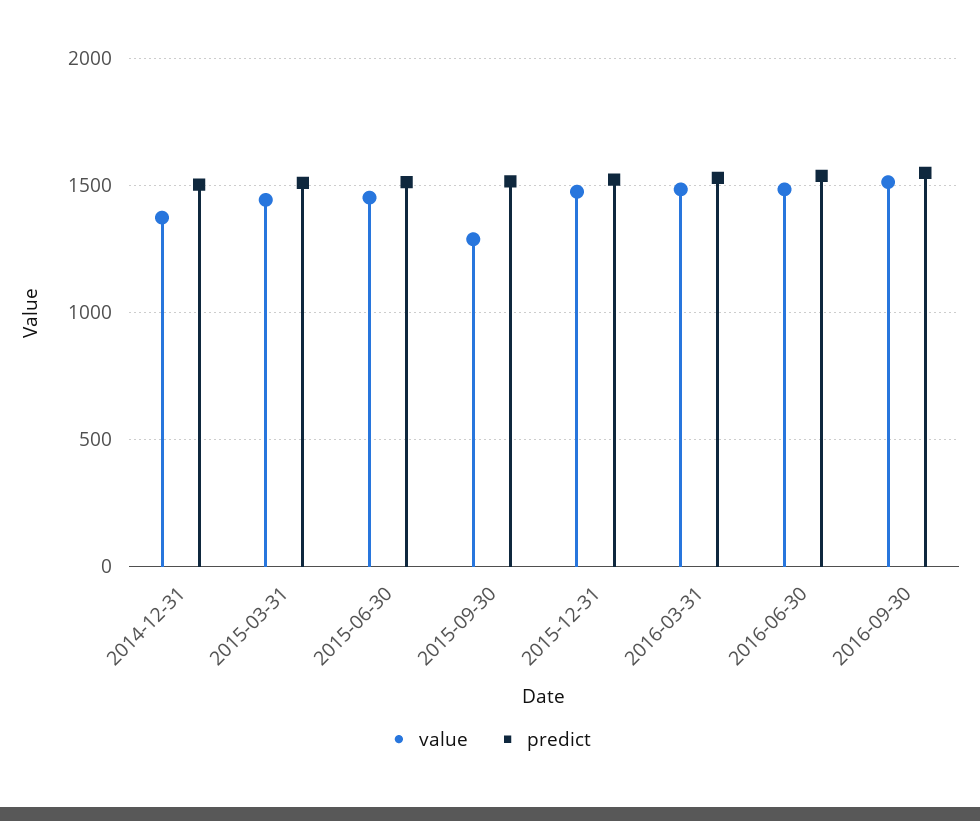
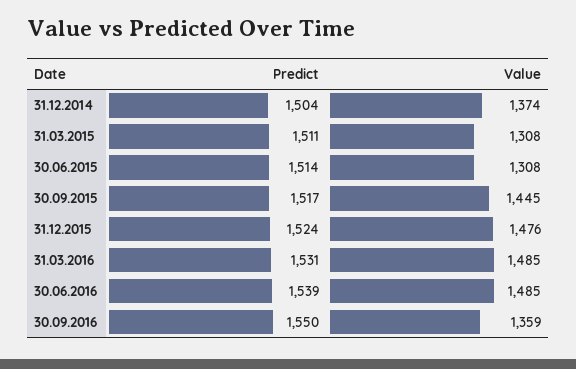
  {
    "value": {
      "2014-12-31": 1374,
-     "2015-03-31": 1450,
+     "2015-03-31": 1308,
-     "2015-06-30": 1450,
+     "2015-06-30": 1308,
-     "2015-09-30": 1300,
+     "2015-09-30": 1445,
      "2015-12-31": 1476,
      "2016-03-31": 1485,
      "2016-06-30": 1485,
-     "2016-09-30": 1500
+     "2016-09-30": 1359
    },
    "predict": {
      "2014-12-31": 1504,
      "2015-03-31": 1511,
      "2015-06-30": 1514,
      "2015-09-30": 1517,
      "2015-12-31": 1524,
      "2016-03-31": 1531,
      "2016-06-30": 1539,
      "2016-09-30": 1550
    }
  }

